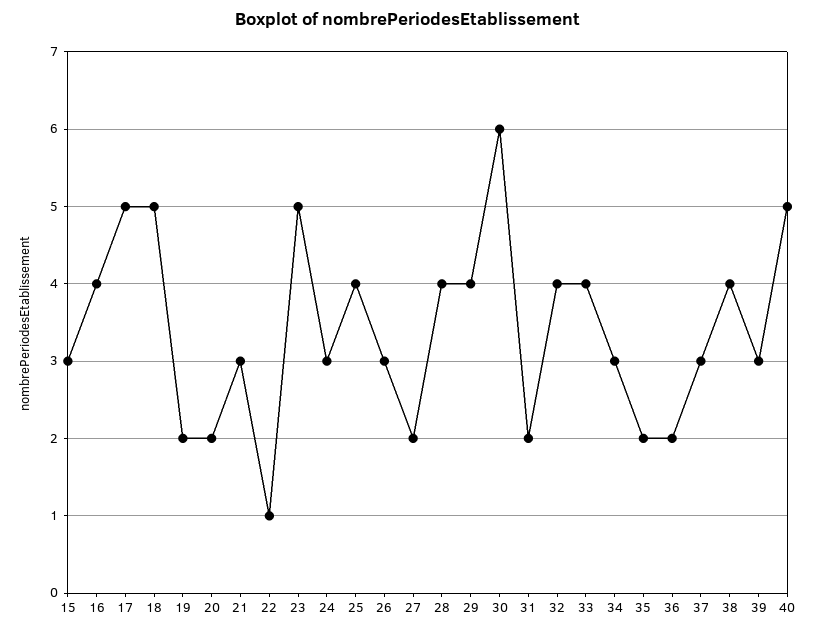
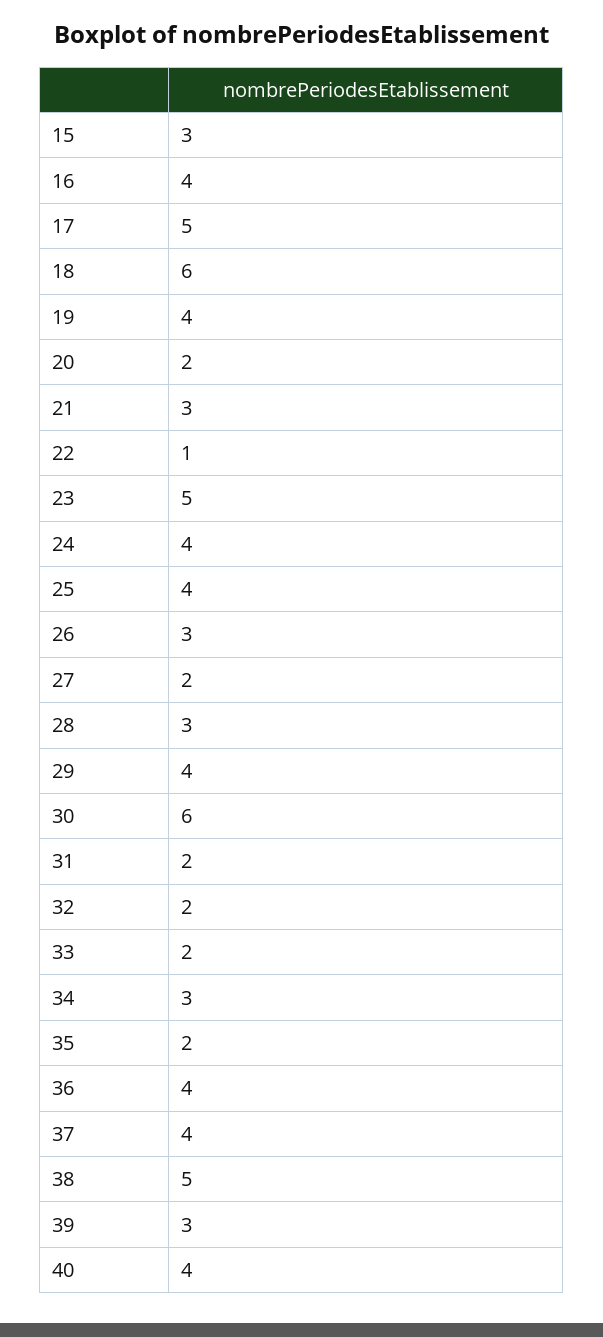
  {
    "15": 3,
    "16": 4,
    "17": 5,
-   "18": 5,
+   "18": 6,
-   "19": 2,
+   "19": 4,
    "20": 2,
    "21": 3,
    "22": 1,
    "23": 5,
-   "24": 3,
+   "24": 4,
    "25": 4,
    "26": 3,
    "27": 2,
-   "28": 4,
+   "28": 3,
    "29": 4,
    "30": 6,
    "31": 2,
-   "32": 4,
+   "32": 2,
-   "33": 4,
+   "33": 2,
    "34": 3,
    "35": 2,
-   "36": 2,
+   "36": 4,
-   "37": 3,
+   "37": 4,
-   "38": 4,
+   "38": 5,
    "39": 3,
-   "40": 5
+   "40": 4
  }

